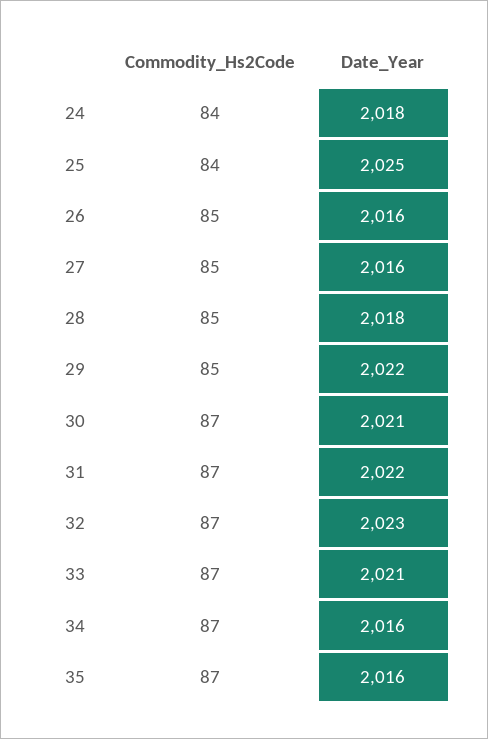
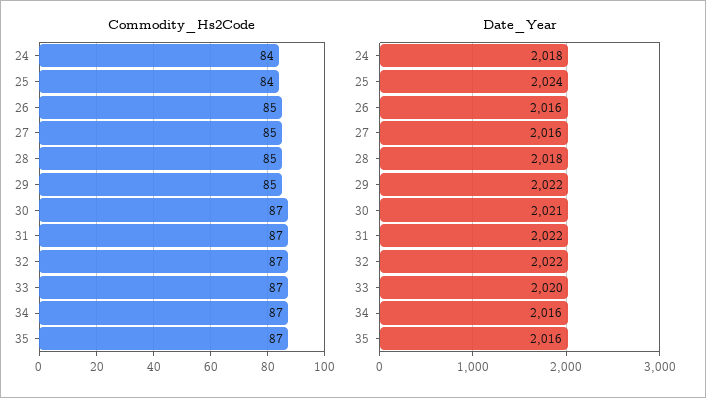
  {
    "Commodity_Hs2Code": {
      "24": 84,
      "25": 84,
      "26": 85,
      "27": 85,
      "28": 85,
      "29": 85,
      "30": 87,
      "31": 87,
      "32": 87,
      "33": 87,
      "34": 87,
      "35": 87
    },
    "Date_Year": {
      "24": 2018,
-     "25": 2025,
+     "25": 2024,
      "26": 2016,
      "27": 2016,
      "28": 2018,
      "29": 2022,
      "30": 2021,
      "31": 2022,
-     "32": 2023,
+     "32": 2022,
-     "33": 2021,
+     "33": 2020,
      "34": 2016,
      "35": 2016
    }
  }

